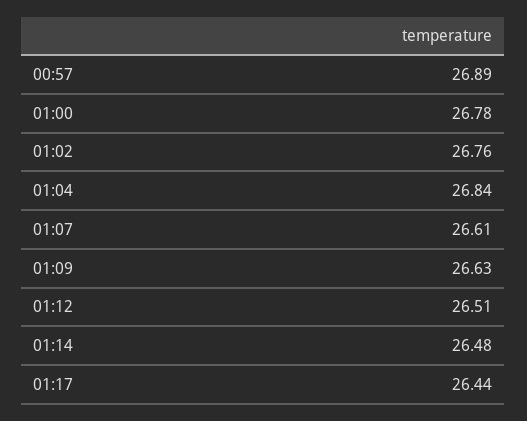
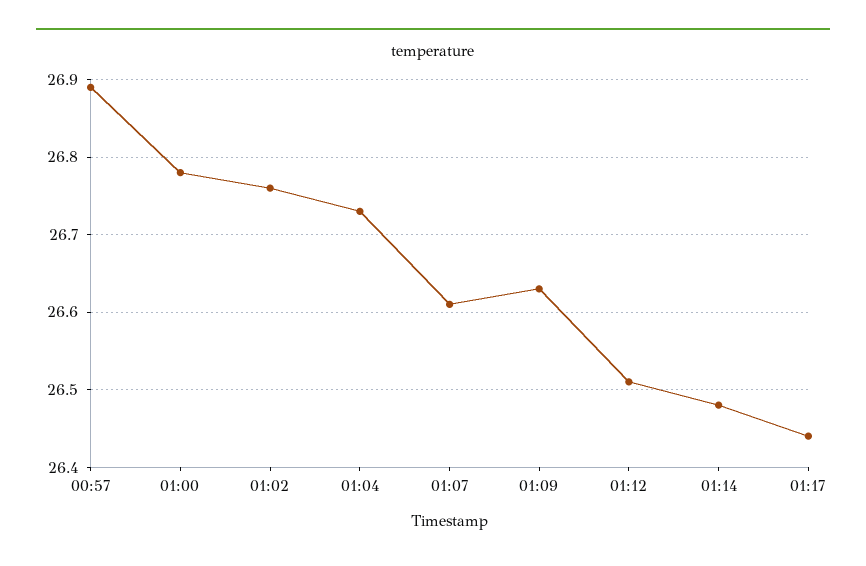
  {
    "00:57": 26.89,
    "01:00": 26.78,
    "01:02": 26.76,
-   "01:04": 26.84,
+   "01:04": 26.73,
    "01:07": 26.61,
    "01:09": 26.63,
    "01:12": 26.51,
    "01:14": 26.48,
    "01:17": 26.44
  }

